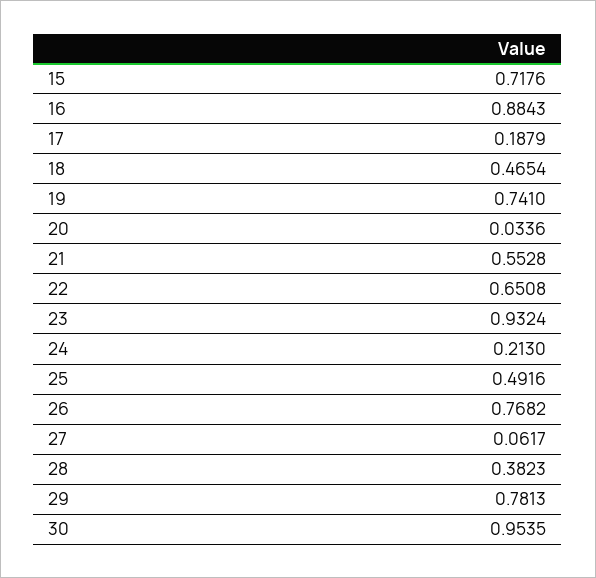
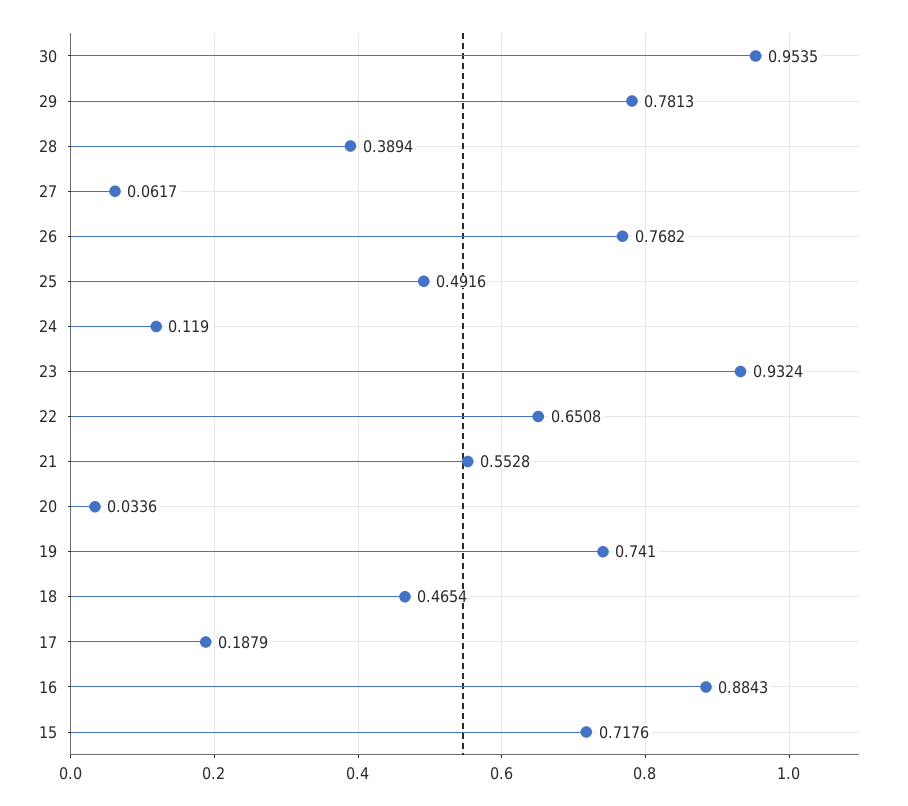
  {
    "15": 0.7176,
    "16": 0.8843,
    "17": 0.1879,
    "18": 0.4654,
    "19": 0.741,
    "20": 0.0336,
    "21": 0.5528,
    "22": 0.6508,
    "23": 0.9324,
-   "24": 0.213,
+   "24": 0.119,
    "25": 0.4916,
    "26": 0.7682,
    "27": 0.0617,
-   "28": 0.3823,
+   "28": 0.3894,
    "29": 0.7813,
    "30": 0.9535
  }

